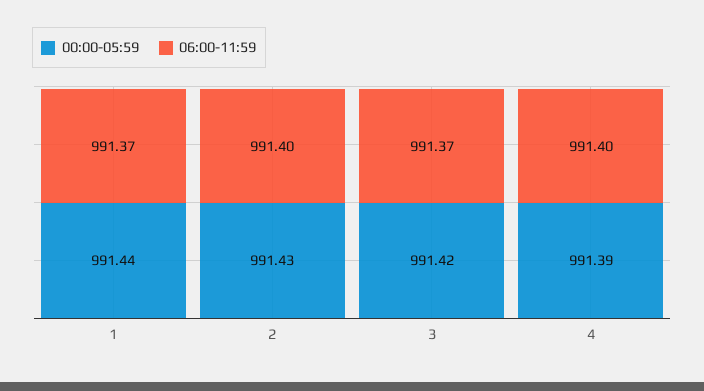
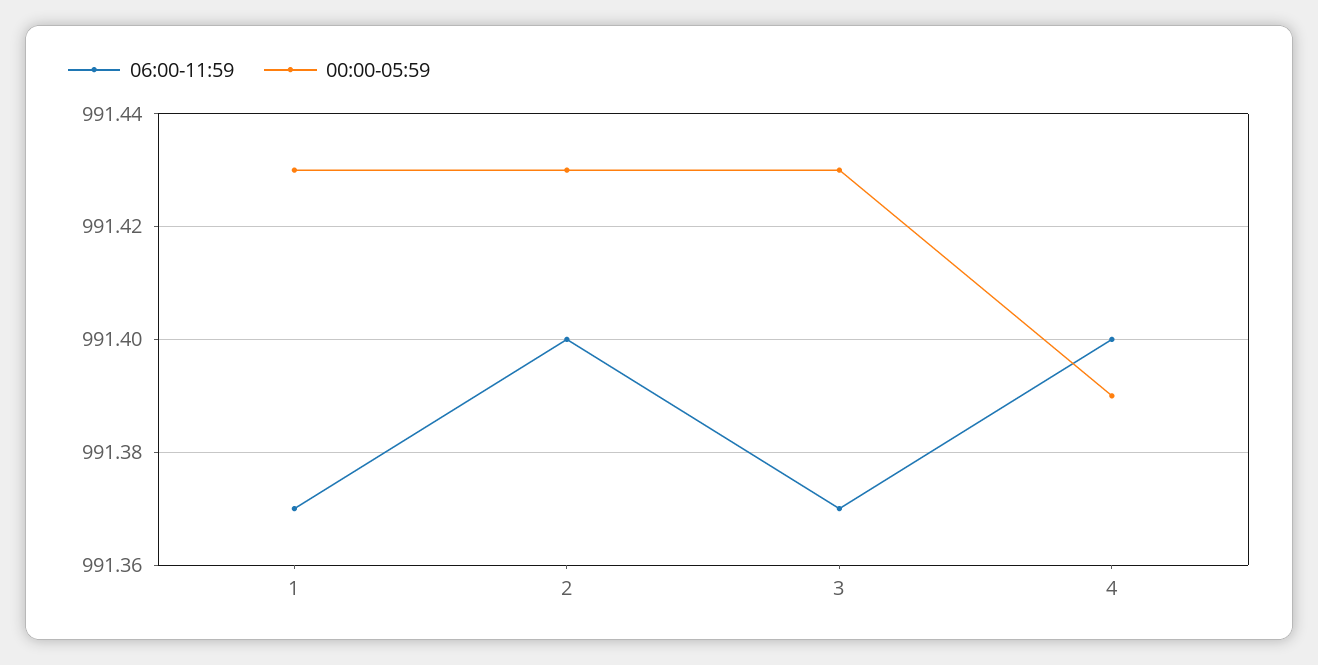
  {
    "00:00-05:59": {
-     "1": 991.44,
+     "1": 991.43,
      "2": 991.43,
-     "3": 991.42,
+     "3": 991.43,
      "4": 991.39
    },
    "06:00-11:59": {
      "1": 991.37,
      "2": 991.4,
      "3": 991.37,
      "4": 991.4
    }
  }

